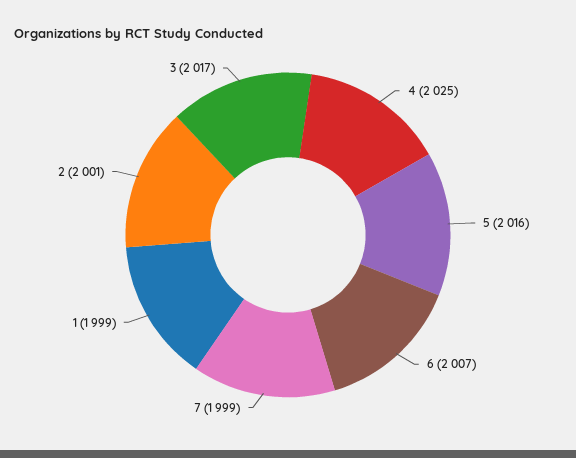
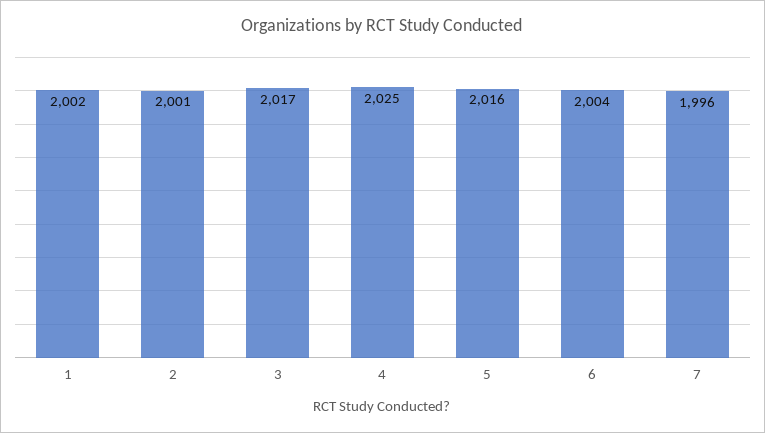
  {
    "4": 2025,
    "5": 2016,
-   "6": 2007,
+   "6": 2004,
-   "7": 1999,
+   "7": 1996,
-   "1": 1999,
+   "1": 2002,
    "2": 2001,
    "3": 2017
  }

